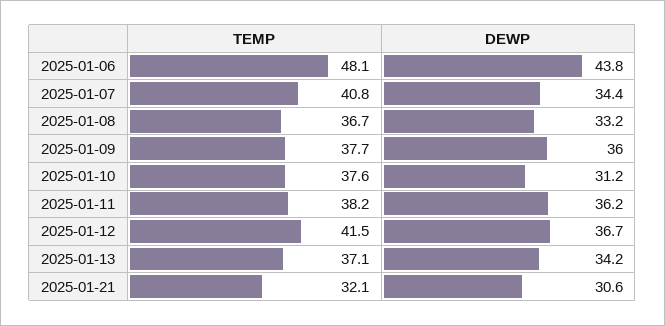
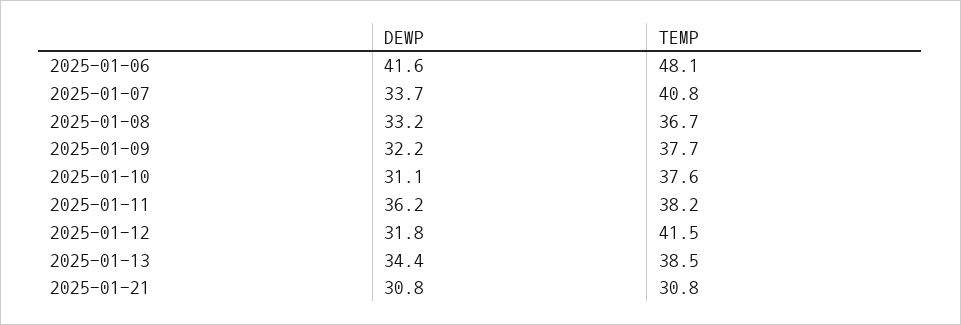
  {
    "TEMP": {
      "2025-01-06": 48.1,
      "2025-01-07": 40.8,
      "2025-01-08": 36.7,
      "2025-01-09": 37.7,
      "2025-01-10": 37.6,
      "2025-01-11": 38.2,
      "2025-01-12": 41.5,
-     "2025-01-13": 37.1,
+     "2025-01-13": 38.5,
-     "2025-01-21": 32.1
+     "2025-01-21": 30.8
    },
    "DEWP": {
-     "2025-01-06": 43.8,
+     "2025-01-06": 41.6,
-     "2025-01-07": 34.4,
+     "2025-01-07": 33.7,
      "2025-01-08": 33.2,
-     "2025-01-09": 36,
+     "2025-01-09": 32.2,
-     "2025-01-10": 31.2,
+     "2025-01-10": 31.1,
      "2025-01-11": 36.2,
-     "2025-01-12": 36.7,
+     "2025-01-12": 31.8,
-     "2025-01-13": 34.2,
+     "2025-01-13": 34.4,
-     "2025-01-21": 30.6
+     "2025-01-21": 30.8
    }
  }

